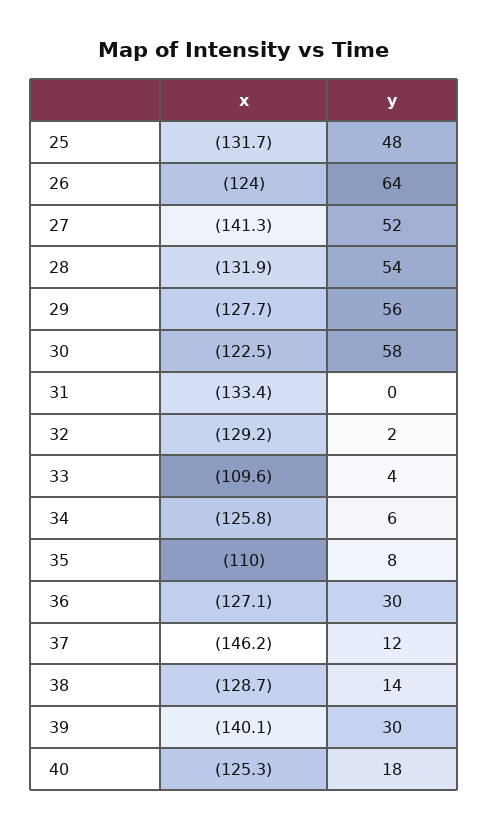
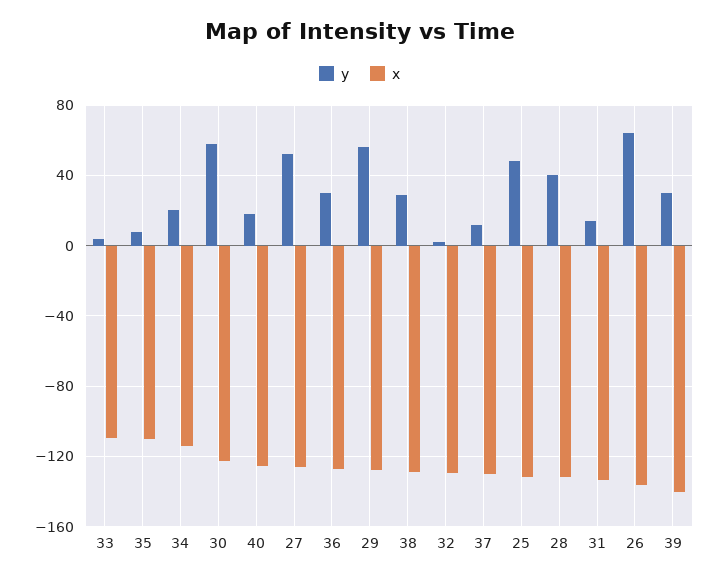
  {
    "x": {
      "25": -131.7,
-     "26": -124,
+     "26": -135,
-     "27": -141.3,
+     "27": -125,
      "28": -131.9,
      "29": -127.7,
      "30": -122.5,
      "31": -133.4,
      "32": -129.2,
      "33": -109.6,
-     "34": -125.8,
+     "34": -115,
      "35": -110,
      "36": -127.1,
-     "37": -146.2,
+     "37": -130,
      "38": -128.7,
      "39": -140.1,
      "40": -125.3
    },
    "y": {
      "25": 48,
      "26": 64,
      "27": 52,
-     "28": 54,
+     "28": 40,
      "29": 56,
      "30": 58,
-     "31": 0,
+     "31": 15,
      "32": 2,
      "33": 4,
-     "34": 6,
+     "34": 20,
      "35": 8,
      "36": 30,
      "37": 12,
-     "38": 14,
+     "38": 30,
      "39": 30,
      "40": 18
    }
  }

